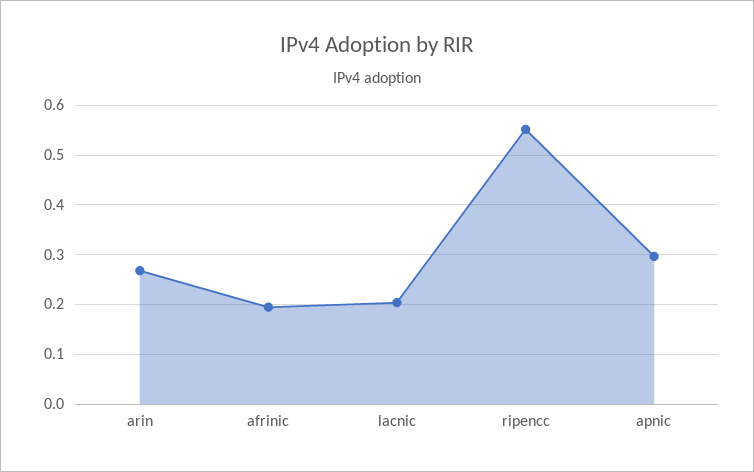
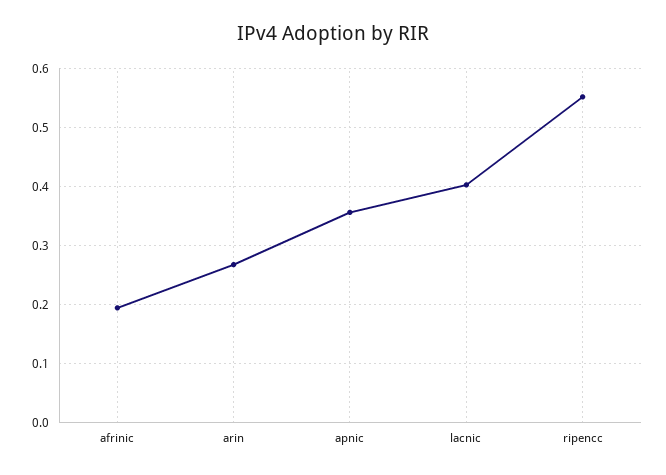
  {
    "arin": 0.26,
    "afrinic": 0.2,
-   "lacnic": 0.2,
+   "lacnic": 0.4,
    "ripencc": 0.56,
-   "apnic": 0.3
+   "apnic": 0.36
  }

